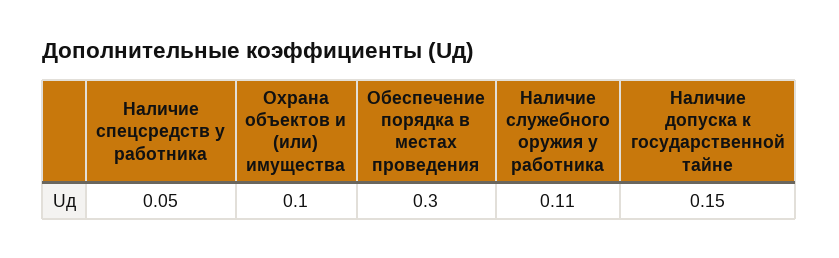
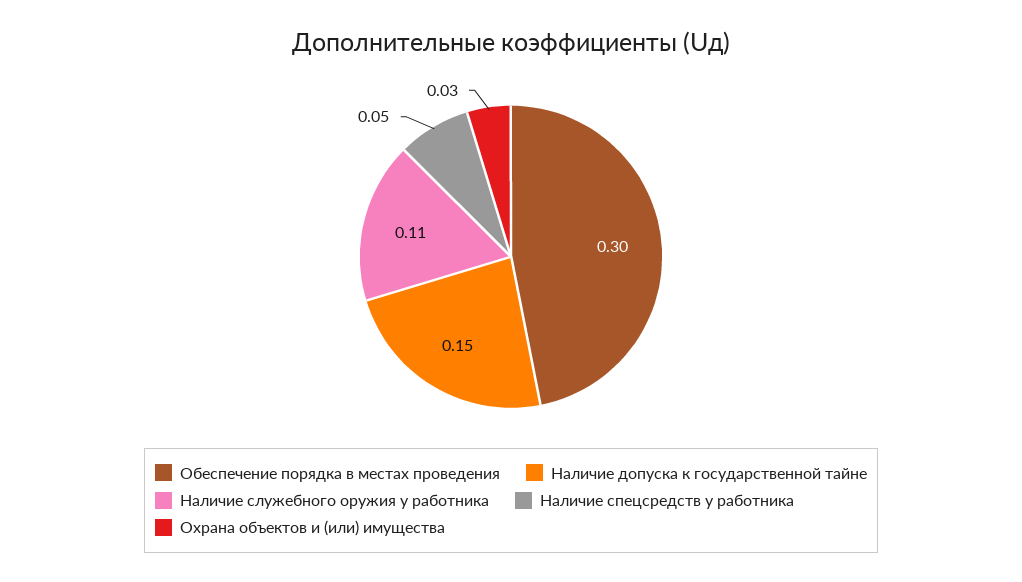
  {
    "Наличие спецсредств у работника": 0.05,
-   "Охрана объектов и (или) имущества": 0.1,
+   "Охрана объектов и (или) имущества": 0.03,
    "Обеспечение порядка в местах проведения": 0.3,
    "Наличие служебного оружия у работника": 0.11,
    "Наличие допуска к государственной тайне": 0.15
  }

